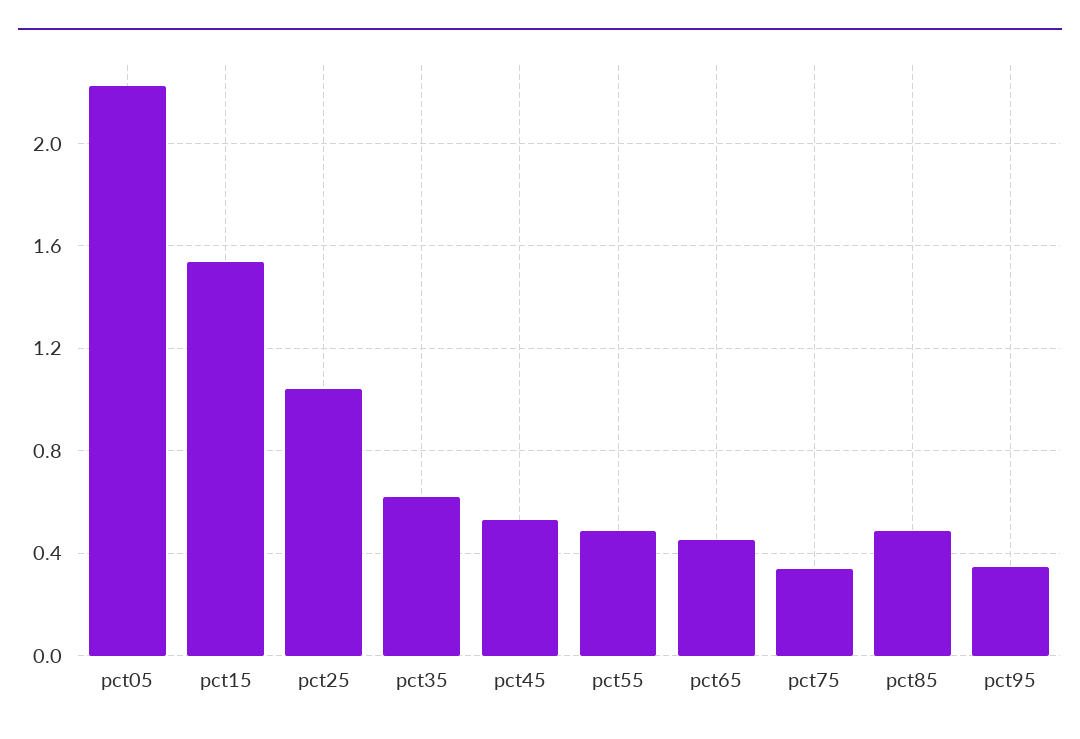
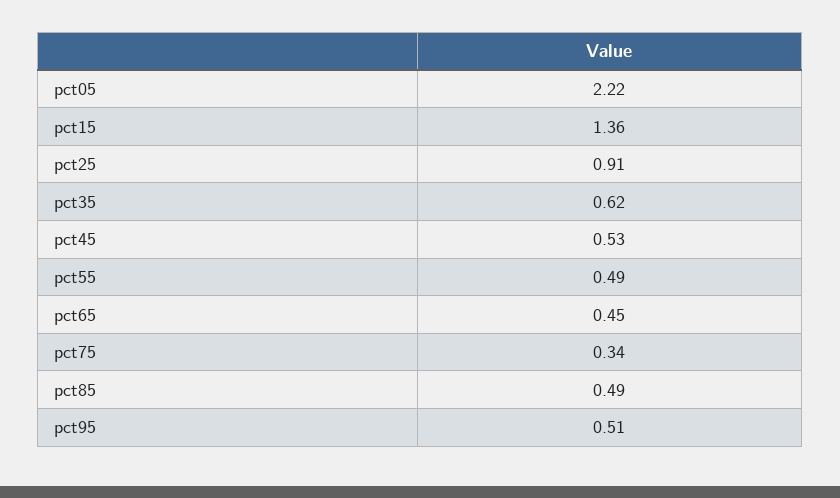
  {
    "pct05": 2.22,
-   "pct15": 1.55,
+   "pct15": 1.36,
-   "pct25": 1.05,
+   "pct25": 0.91,
    "pct35": 0.62,
    "pct45": 0.53,
    "pct55": 0.49,
    "pct65": 0.45,
    "pct75": 0.34,
    "pct85": 0.49,
-   "pct95": 0.35
+   "pct95": 0.51
  }

